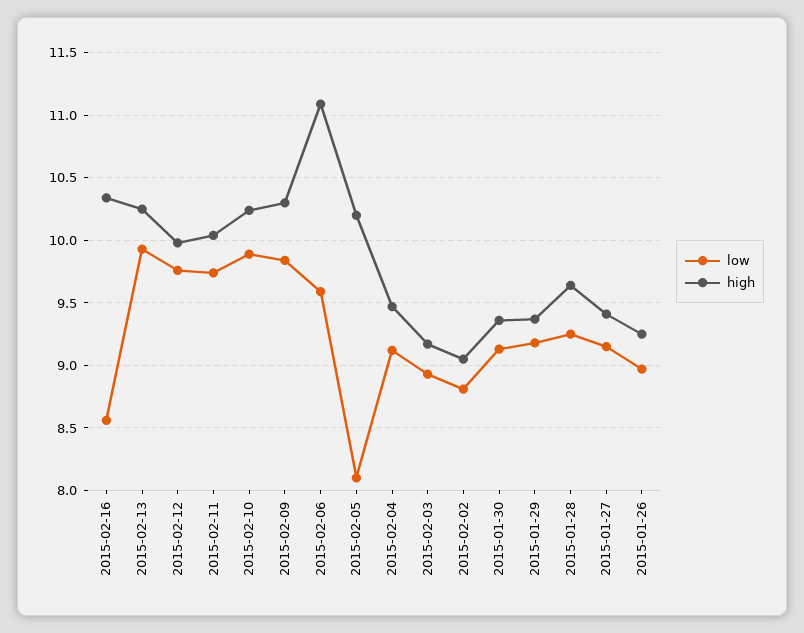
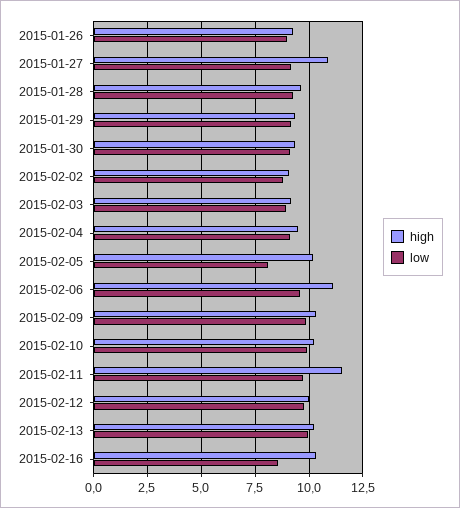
  {
    "low": {
      "2015-02-16": 8.55,
      "2015-02-13": 9.95,
      "2015-02-12": 9.75,
      "2015-02-11": 9.75,
      "2015-02-10": 9.9,
      "2015-02-09": 9.85,
      "2015-02-06": 9.6,
      "2015-02-05": 8.1,
      "2015-02-04": 9.1,
      "2015-02-03": 8.95,
      "2015-02-02": 8.8,
      "2015-01-30": 9.15,
      "2015-01-29": 9.2,
      "2015-01-28": 9.25,
      "2015-01-27": 9.15,
      "2015-01-26": 8.95
    },
    "high": {
      "2015-02-16": 10.35,
      "2015-02-13": 10.25,
      "2015-02-12": 10,
-     "2015-02-11": 10.05,
+     "2015-02-11": 11.5,
      "2015-02-10": 10.25,
      "2015-02-09": 10.3,
      "2015-02-06": 11.1,
      "2015-02-05": 10.2,
      "2015-02-04": 9.45,
      "2015-02-03": 9.15,
      "2015-02-02": 9.05,
      "2015-01-30": 9.35,
      "2015-01-29": 9.35,
      "2015-01-28": 9.65,
-     "2015-01-27": 9.4,
+     "2015-01-27": 11,
      "2015-01-26": 9.25
    }
  }

